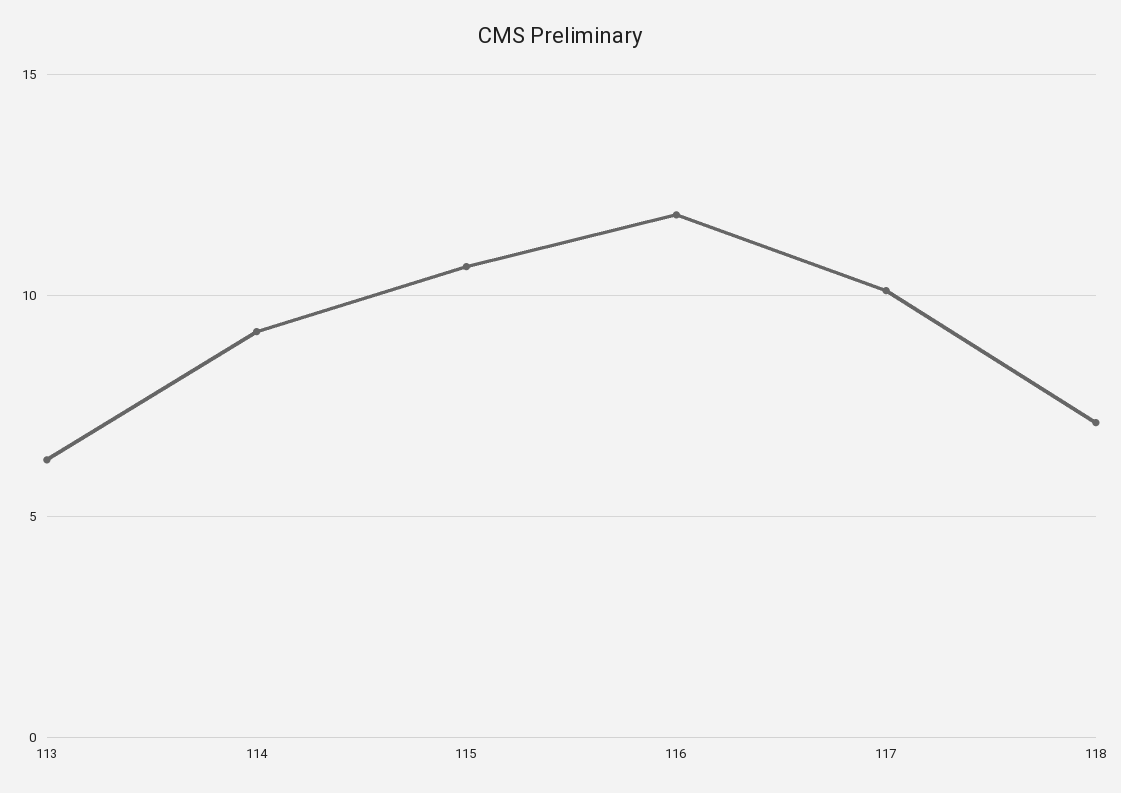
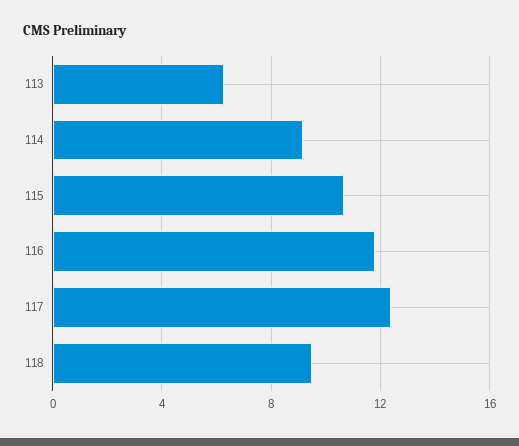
  {
    "113": 6.5,
    "114": 9,
    "115": 10.5,
    "116": 12,
-   "117": 10,
+   "117": 12.5,
-   "118": 7
+   "118": 9.5
  }

